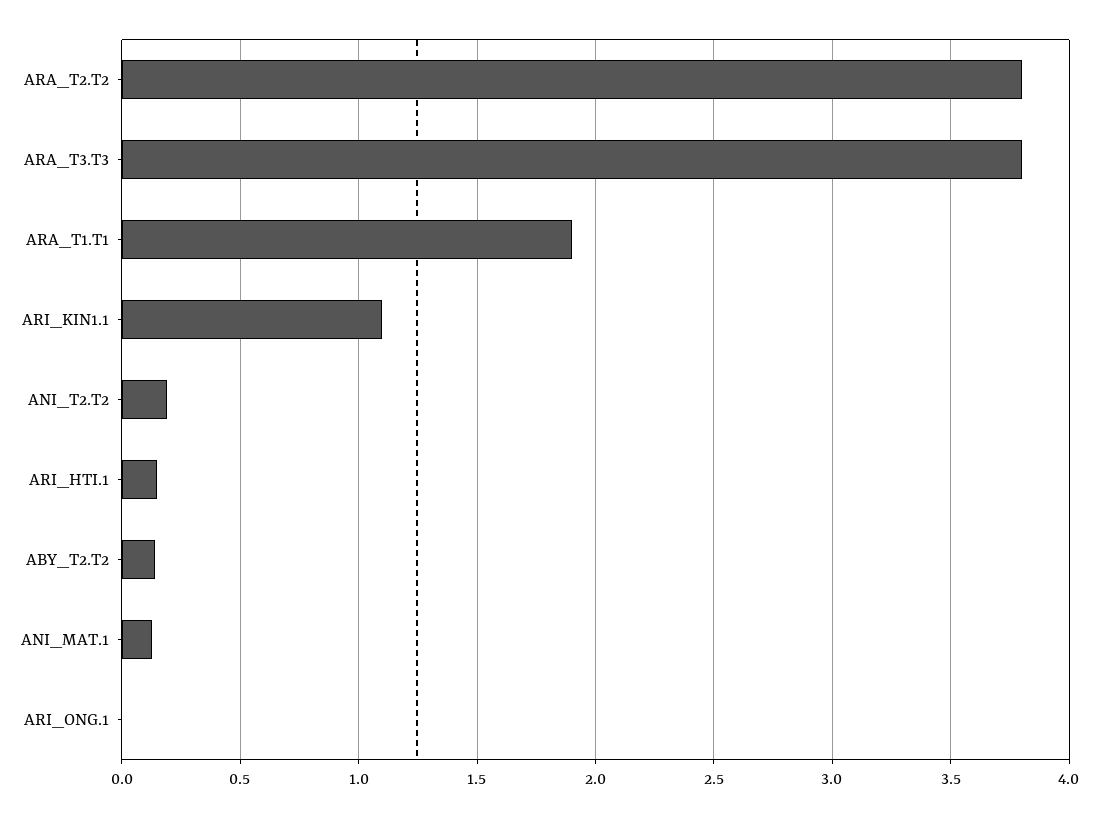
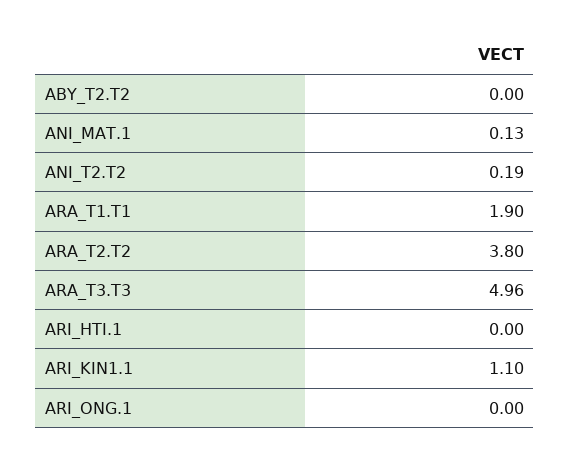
  {
    "ARA_T2.T2": 3.8,
-   "ARA_T3.T3": 3.8,
+   "ARA_T3.T3": 4.96,
    "ARA_T1.T1": 1.9,
    "ARI_KIN1.1": 1.1,
    "ANI_T2.T2": 0.19,
-   "ARI_HTI.1": 0.15,
+   "ARI_HTI.1": 0,
-   "ABY_T2.T2": 0.15,
+   "ABY_T2.T2": 0,
    "ANI_MAT.1": 0.13,
    "ARI_ONG.1": 0
  }

